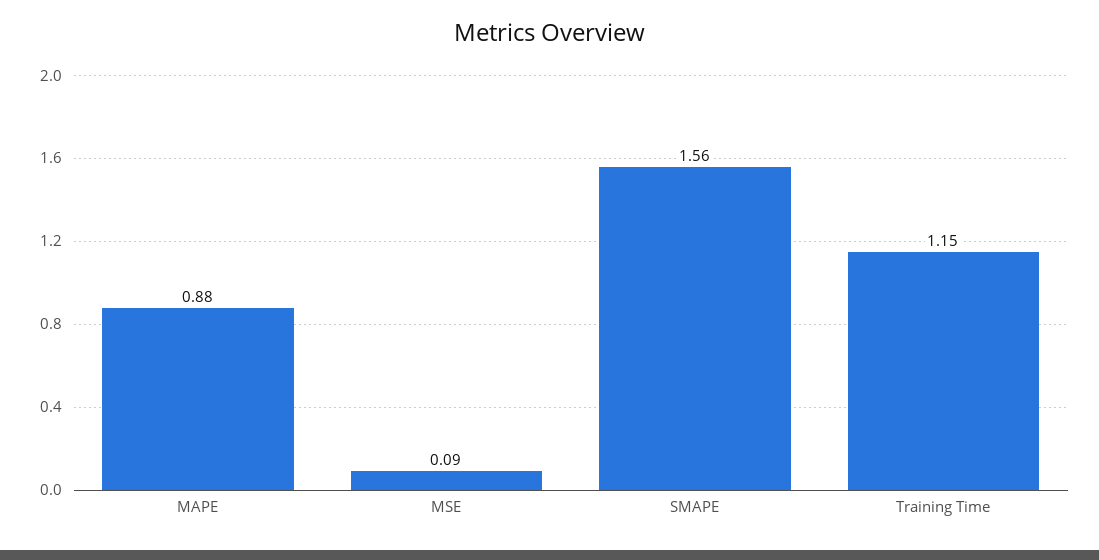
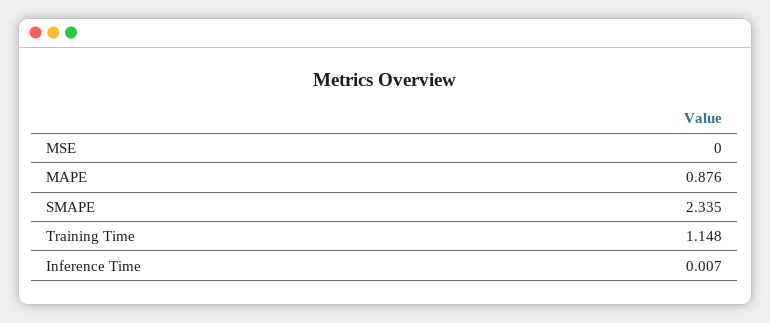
  {
    "MAPE": 0.876,
-   "MSE": 0.09,
+   "MSE": 0,
-   "SMAPE": 1.56,
+   "SMAPE": 2.335,
-   "Training Time": 1.148
+   "Training Time": 1.148,
+   "Inference Time": 0.007
  }

